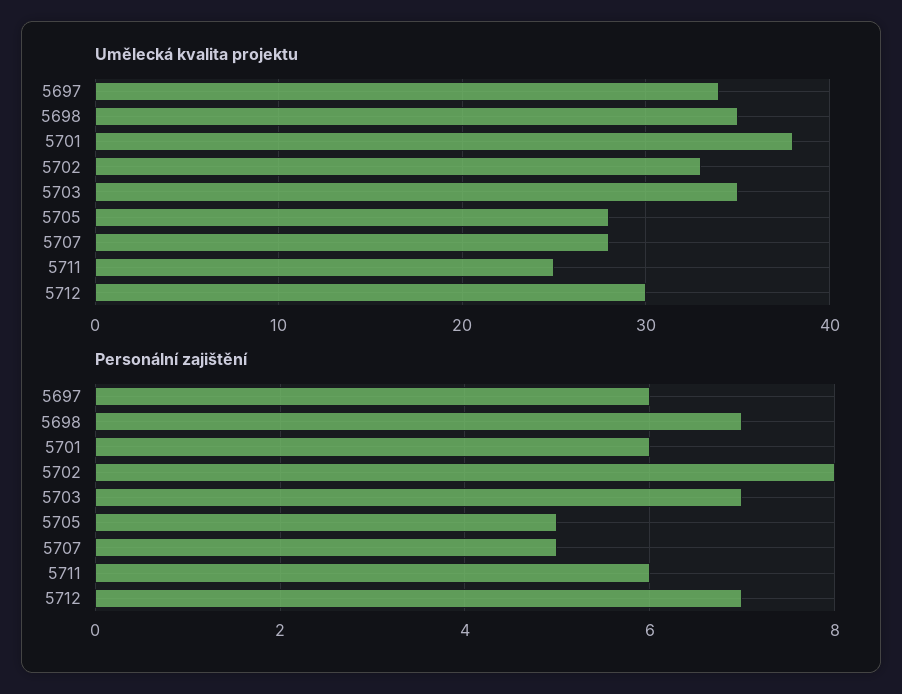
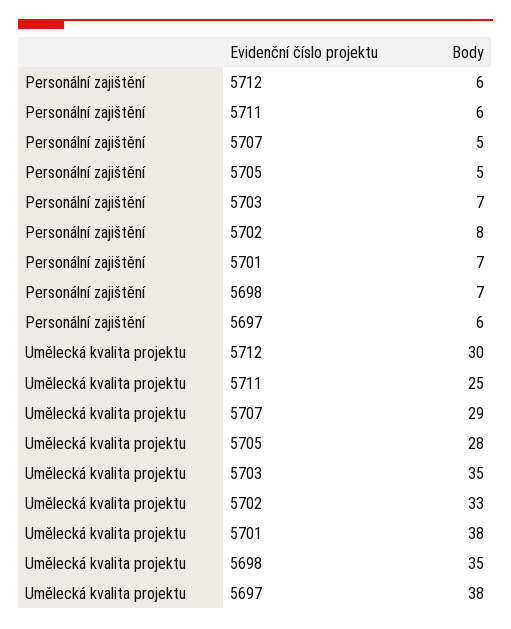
  {
    "Umělecká kvalita projektu": {
-     "5697": 34,
+     "5697": 38,
      "5698": 35,
      "5701": 38,
      "5702": 33,
      "5703": 35,
      "5705": 28,
-     "5707": 28,
+     "5707": 29,
      "5711": 25,
      "5712": 30
    },
    "Personální zajištění": {
      "5697": 6,
      "5698": 7,
-     "5701": 6,
+     "5701": 7,
      "5702": 8,
      "5703": 7,
      "5705": 5,
      "5707": 5,
      "5711": 6,
-     "5712": 7
+     "5712": 6
    }
  }

